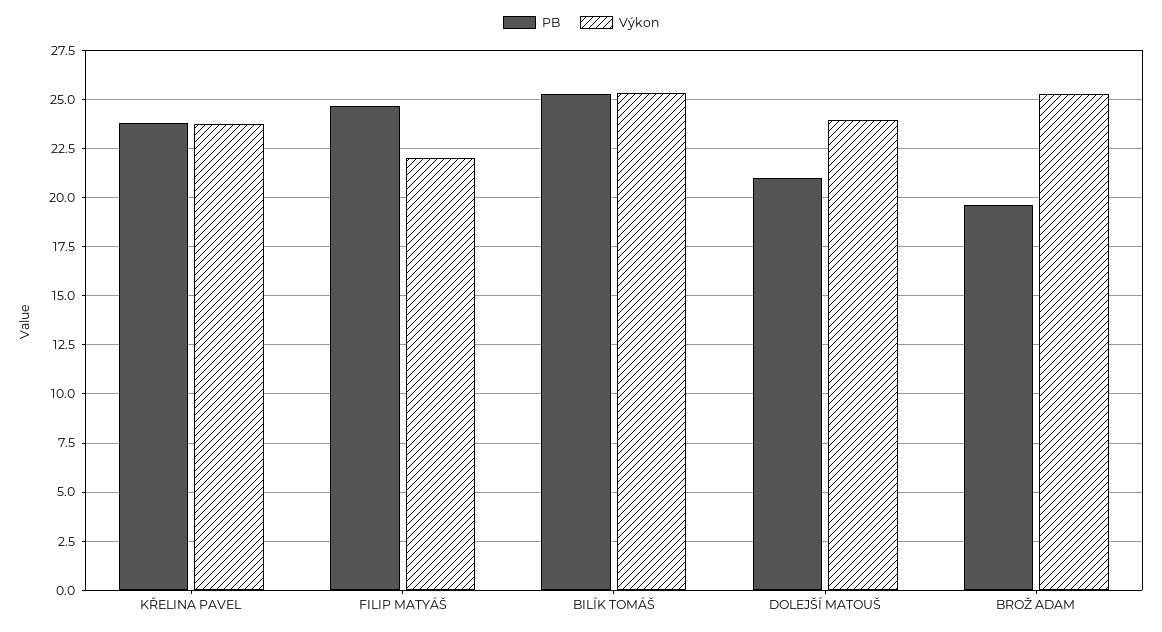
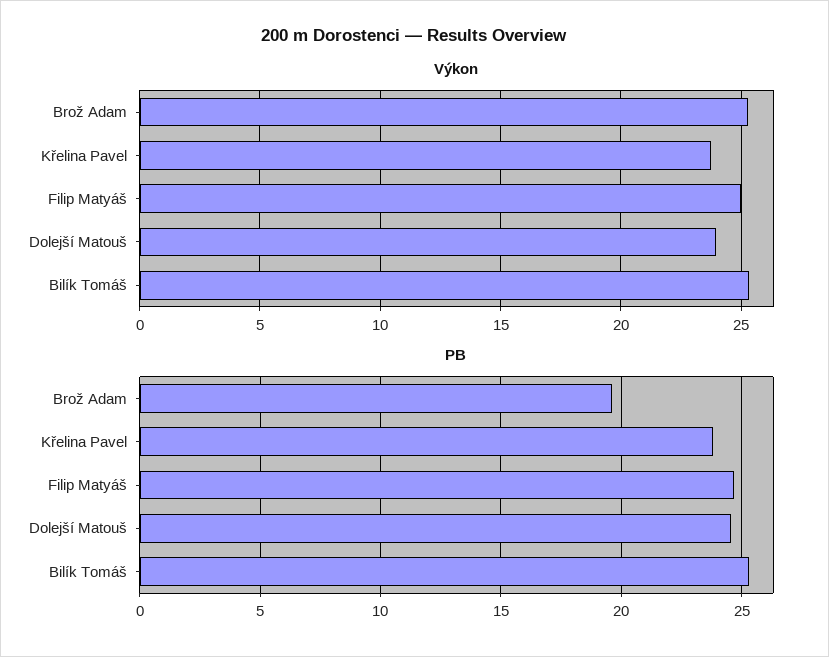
  {
    "PB": {
      "KŘELINA PAVEL": 24,
      "FILIP MATYÁŠ": 24.5,
      "BILÍK TOMÁŠ": 25.5,
-     "DOLEJŠÍ MATOUŠ": 21,
+     "DOLEJŠÍ MATOUŠ": 24.5,
      "BROŽ ADAM": 19.5
    },
    "Výkon": {
      "KŘELINA PAVEL": 23.5,
-     "FILIP MATYÁŠ": 22,
+     "FILIP MATYÁŠ": 25,
      "BILÍK TOMÁŠ": 25.5,
      "DOLEJŠÍ MATOUŠ": 24,
      "BROŽ ADAM": 25.5
    }
  }

